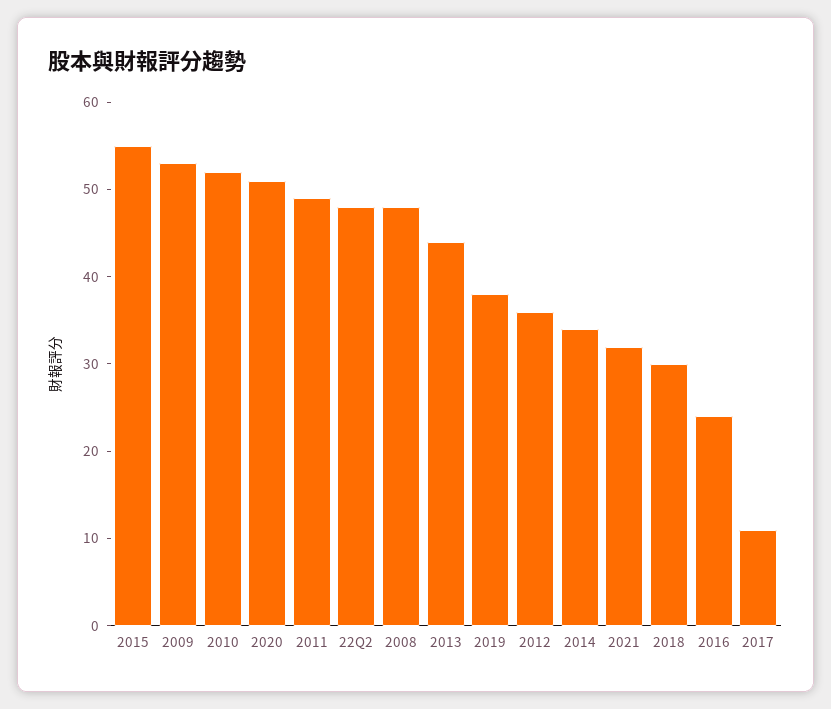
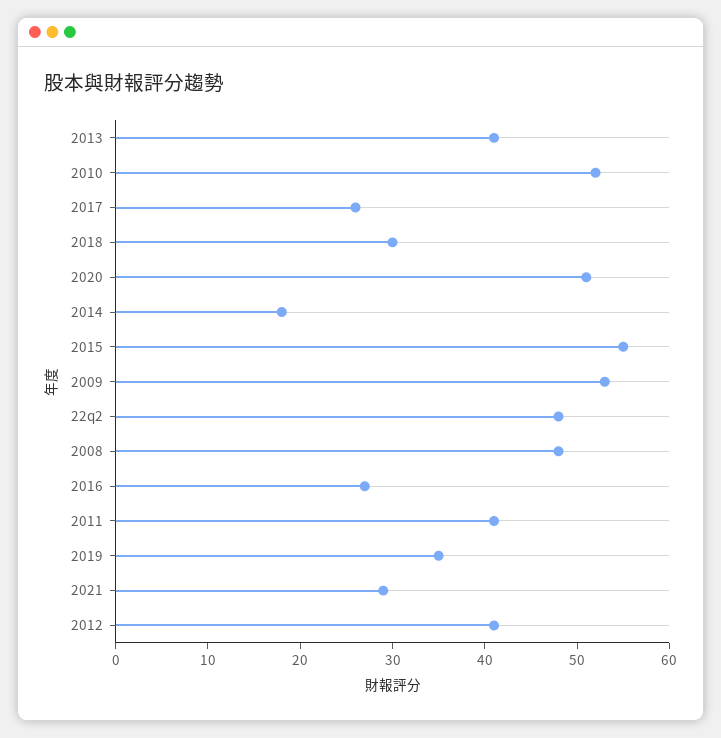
  {
    "2015": 55,
    "2009": 53,
    "2010": 52,
    "2020": 51,
-   "2011": 49,
+   "2011": 41,
    "22Q2": 48,
    "2008": 48,
-   "2013": 44,
+   "2013": 41,
-   "2019": 38,
+   "2019": 35,
-   "2012": 36,
+   "2012": 41,
-   "2014": 34,
+   "2014": 18,
-   "2021": 32,
+   "2021": 29,
    "2018": 30,
-   "2016": 24,
+   "2016": 27,
-   "2017": 11
+   "2017": 26
  }

